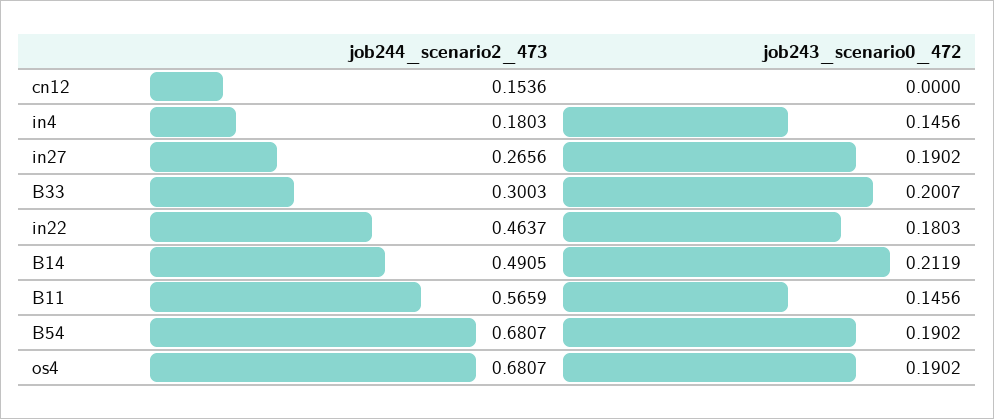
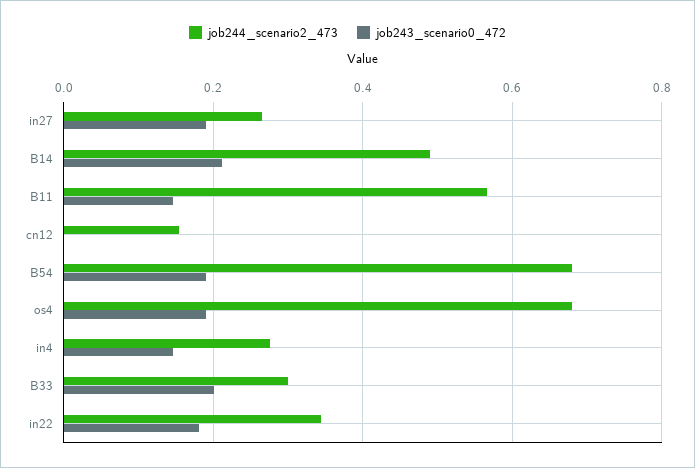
  {
    "job244_scenario2_473": {
      "cn12": 0.1536,
-     "in4": 0.1803,
+     "in4": 0.28,
      "in27": 0.2656,
      "B33": 0.3003,
-     "in22": 0.4637,
+     "in22": 0.34,
      "B14": 0.4905,
      "B11": 0.5659,
      "B54": 0.6807,
      "os4": 0.6807
    },
    "job243_scenario0_472": {
      "cn12": 0,
      "in4": 0.1456,
      "in27": 0.1902,
      "B33": 0.2007,
      "in22": 0.1803,
      "B14": 0.2119,
      "B11": 0.1456,
      "B54": 0.1902,
      "os4": 0.1902
    }
  }

